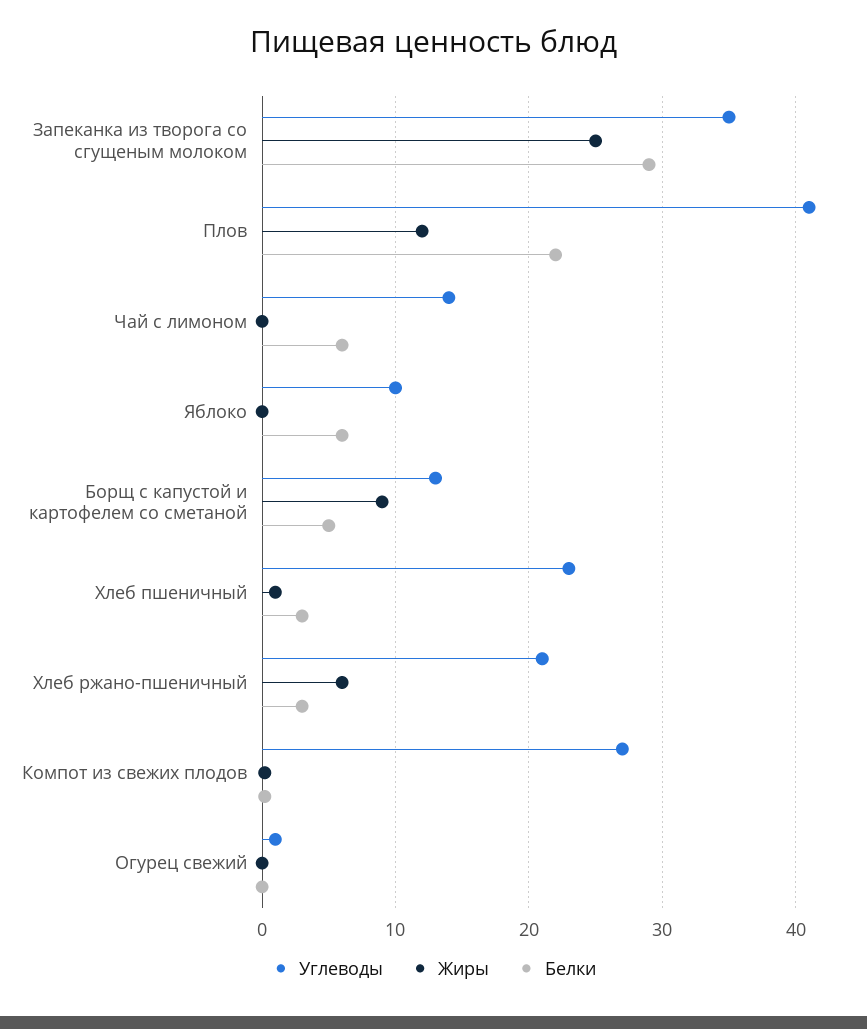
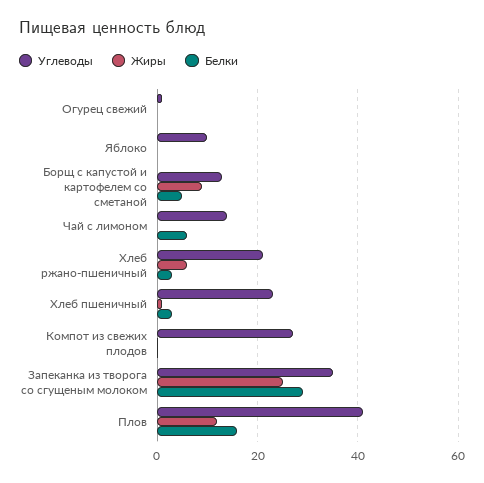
  {
    "Углеводы": {
      "Запеканка из творога со сгущеным молоком": 35,
      "Плов": 41,
      "Чай с лимоном": 14,
      "Яблоко": 10,
      "Борщ с капустой и картофелем со сметаной": 13,
      "Хлеб пшеничный": 23,
      "Хлеб ржано-пшеничный": 21,
      "Компот из свежих плодов": 27,
      "Огурец свежий": 1
    },
    "Жиры": {
      "Запеканка из творога со сгущеным молоком": 25,
      "Плов": 12,
      "Чай с лимоном": 0,
      "Яблоко": 0,
      "Борщ с капустой и картофелем со сметаной": 9,
      "Хлеб пшеничный": 1,
      "Хлеб ржано-пшеничный": 6,
      "Компот из свежих плодов": 0,
      "Огурец свежий": 0
    },
    "Белки": {
      "Запеканка из творога со сгущеным молоком": 29,
-     "Плов": 22,
+     "Плов": 16,
      "Чай с лимоном": 6,
-     "Яблоко": 6,
+     "Яблоко": 0,
      "Борщ с капустой и картофелем со сметаной": 5,
      "Хлеб пшеничный": 3,
      "Хлеб ржано-пшеничный": 3,
      "Компот из свежих плодов": 0,
      "Огурец свежий": 0
    }
  }

